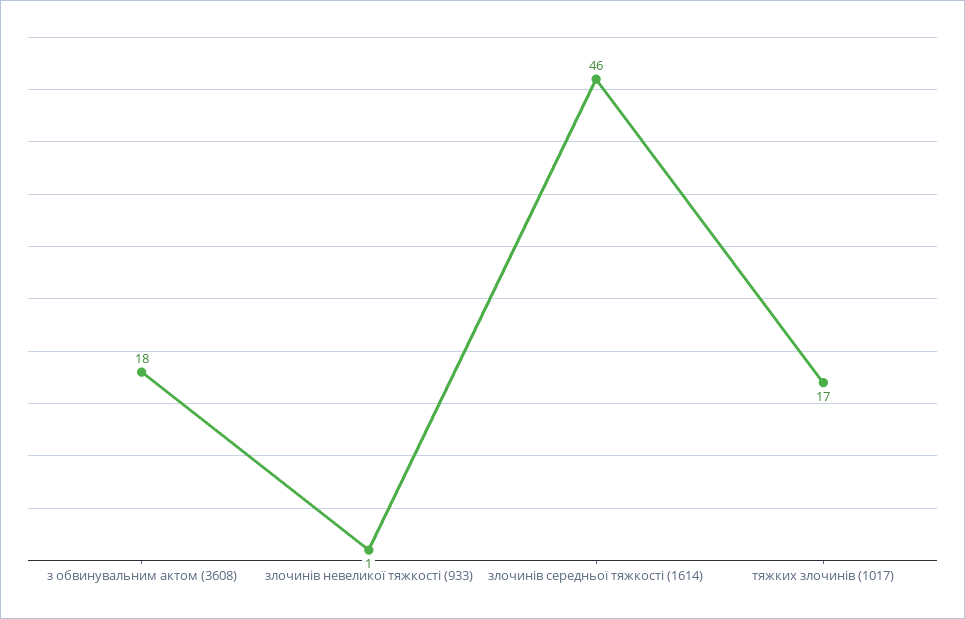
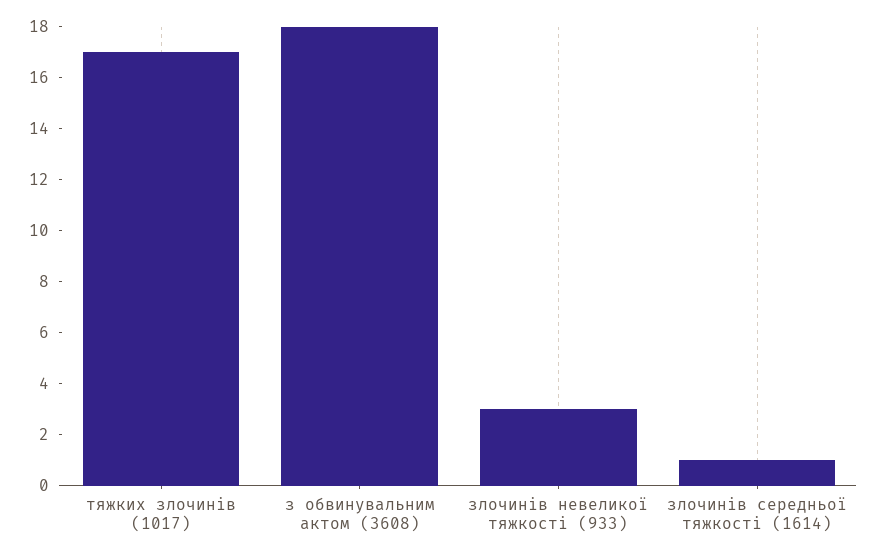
  {
    "з обвинувальним актом (3608)": 18,
-   "злочинів невеликої тяжкості (933)": 1,
+   "злочинів невеликої тяжкості (933)": 3,
-   "злочинів середньої тяжкості (1614)": 46,
+   "злочинів середньої тяжкості (1614)": 1,
    "тяжких злочинів (1017)": 17
  }

